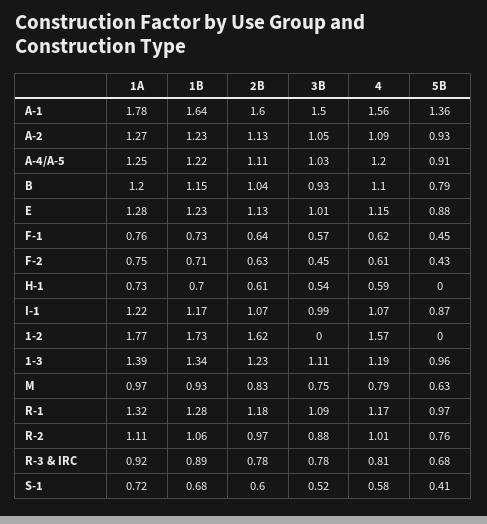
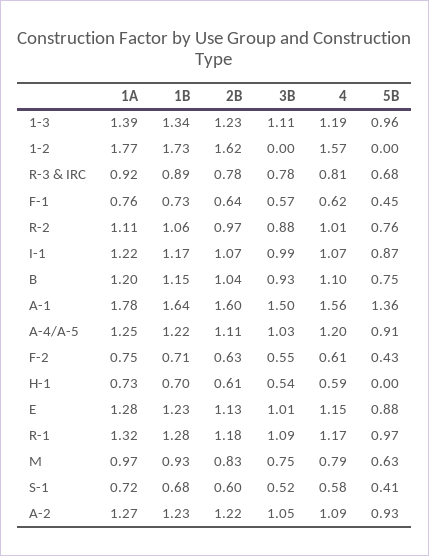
  {
    "1A": {
      "A-1": 1.78,
      "A-2": 1.27,
      "A-4/A-5": 1.25,
      "B": 1.2,
      "E": 1.28,
      "F-1": 0.76,
      "F-2": 0.75,
      "H-1": 0.73,
      "I-1": 1.22,
      "1-2": 1.77,
      "1-3": 1.39,
      "M": 0.97,
      "R-1": 1.32,
      "R-2": 1.11,
      "R-3 & IRC": 0.92,
      "S-1": 0.72
    },
    "1B": {
      "A-1": 1.64,
      "A-2": 1.23,
      "A-4/A-5": 1.22,
      "B": 1.15,
      "E": 1.23,
      "F-1": 0.73,
      "F-2": 0.71,
      "H-1": 0.7,
      "I-1": 1.17,
      "1-2": 1.73,
      "1-3": 1.34,
      "M": 0.93,
      "R-1": 1.28,
      "R-2": 1.06,
      "R-3 & IRC": 0.89,
      "S-1": 0.68
    },
    "2B": {
      "A-1": 1.6,
-     "A-2": 1.13,
+     "A-2": 1.22,
      "A-4/A-5": 1.11,
      "B": 1.04,
      "E": 1.13,
      "F-1": 0.64,
      "F-2": 0.63,
      "H-1": 0.61,
      "I-1": 1.07,
      "1-2": 1.62,
      "1-3": 1.23,
      "M": 0.83,
      "R-1": 1.18,
      "R-2": 0.97,
      "R-3 & IRC": 0.78,
      "S-1": 0.6
    },
    "3B": {
      "A-1": 1.5,
      "A-2": 1.05,
      "A-4/A-5": 1.03,
      "B": 0.93,
      "E": 1.01,
      "F-1": 0.57,
-     "F-2": 0.45,
+     "F-2": 0.55,
      "H-1": 0.54,
      "I-1": 0.99,
      "1-2": 0,
      "1-3": 1.11,
      "M": 0.75,
      "R-1": 1.09,
      "R-2": 0.88,
      "R-3 & IRC": 0.78,
      "S-1": 0.52
    },
    "4": {
      "A-1": 1.56,
      "A-2": 1.09,
      "A-4/A-5": 1.2,
      "B": 1.1,
      "E": 1.15,
      "F-1": 0.62,
      "F-2": 0.61,
      "H-1": 0.59,
      "I-1": 1.07,
      "1-2": 1.57,
      "1-3": 1.19,
      "M": 0.79,
      "R-1": 1.17,
      "R-2": 1.01,
      "R-3 & IRC": 0.81,
      "S-1": 0.58
    },
    "5B": {
      "A-1": 1.36,
      "A-2": 0.93,
      "A-4/A-5": 0.91,
-     "B": 0.79,
+     "B": 0.75,
      "E": 0.88,
      "F-1": 0.45,
      "F-2": 0.43,
      "H-1": 0,
      "I-1": 0.87,
      "1-2": 0,
      "1-3": 0.96,
      "M": 0.63,
      "R-1": 0.97,
      "R-2": 0.76,
      "R-3 & IRC": 0.68,
      "S-1": 0.41
    }
  }

